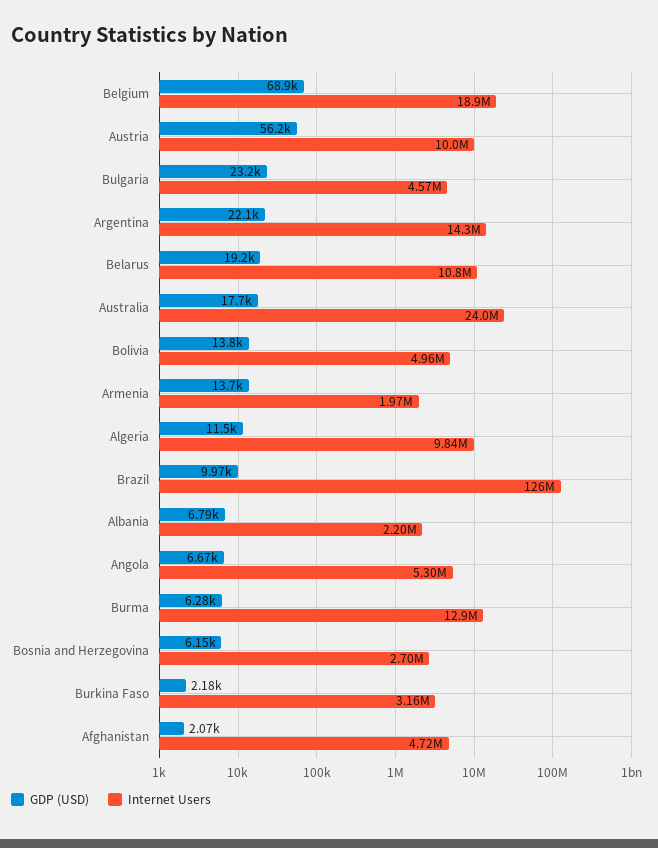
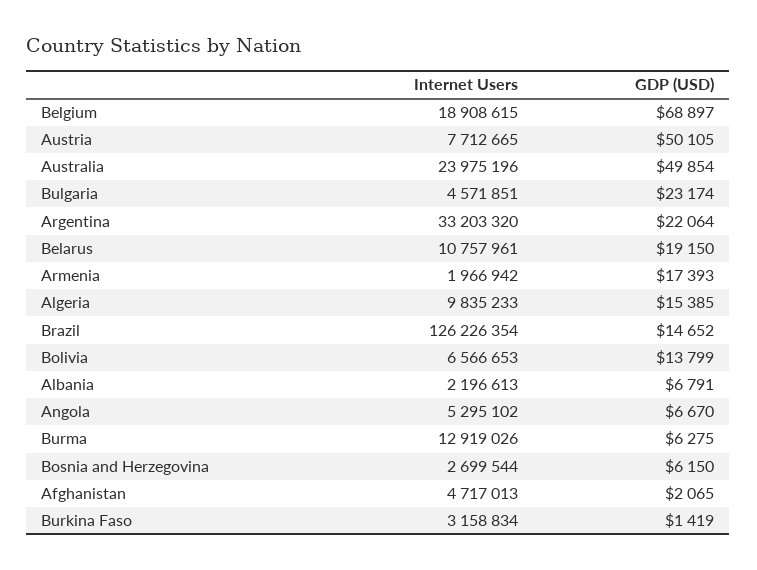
  {
    "GDP (USD)": {
      "Belgium": 68897,
-     "Austria": 56200,
+     "Austria": 50105,
      "Bulgaria": 23174,
      "Argentina": 22064,
      "Belarus": 19150,
-     "Australia": 17700,
+     "Australia": 49854,
      "Bolivia": 13799,
-     "Armenia": 13700,
+     "Armenia": 17393,
-     "Algeria": 11500,
+     "Algeria": 15385,
-     "Brazil": 9970,
+     "Brazil": 14652,
      "Albania": 6791,
      "Angola": 6670,
      "Burma": 6275,
      "Bosnia and Herzegovina": 6150,
-     "Burkina Faso": 2180,
+     "Burkina Faso": 1419,
      "Afghanistan": 2065
    },
    "Internet Users": {
      "Belgium": 18908615,
-     "Austria": 10000000,
+     "Austria": 7712665,
      "Bulgaria": 4571851,
-     "Argentina": 14300000,
+     "Argentina": 33203320,
      "Belarus": 10757961,
      "Australia": 23975196,
-     "Bolivia": 4960000,
+     "Bolivia": 6566653,
      "Armenia": 1966942,
      "Algeria": 9835233,
      "Brazil": 126226354,
      "Albania": 2196613,
      "Angola": 5295102,
      "Burma": 12919026,
      "Bosnia and Herzegovina": 2699544,
      "Burkina Faso": 3158834,
      "Afghanistan": 4717013
    }
  }

